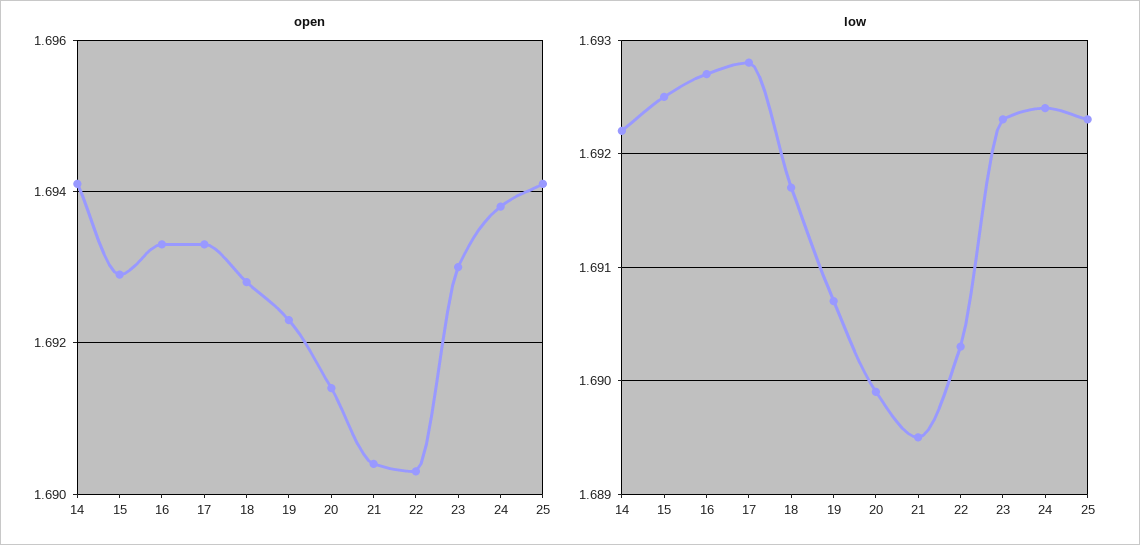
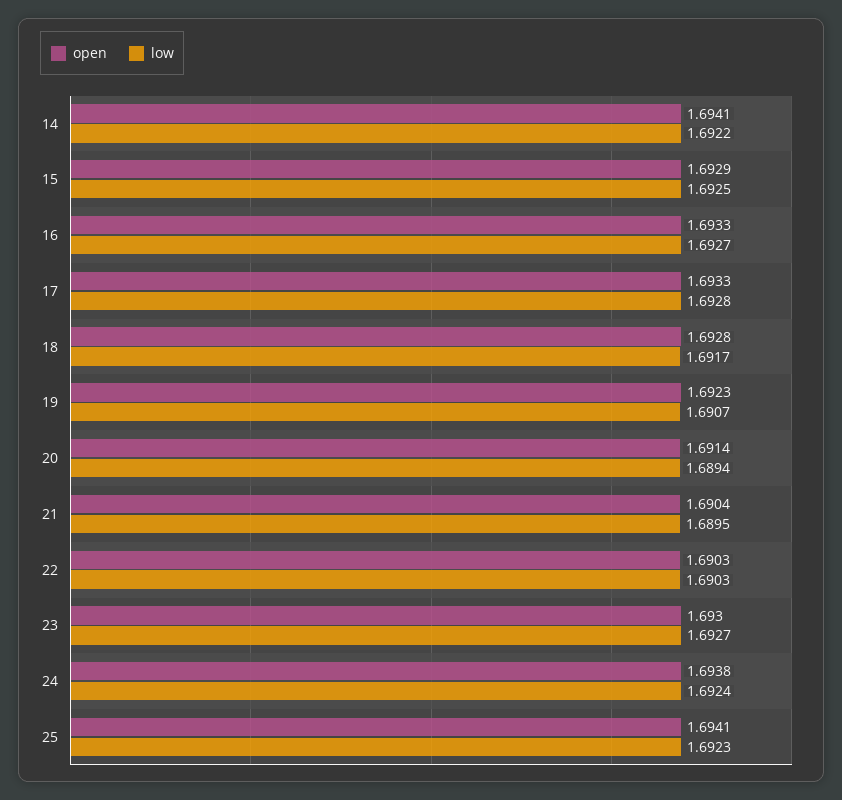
  {
    "open": {
      "14": 1.6941,
      "15": 1.6929,
      "16": 1.6933,
      "17": 1.6933,
      "18": 1.6928,
      "19": 1.6923,
      "20": 1.6914,
      "21": 1.6904,
      "22": 1.6903,
      "23": 1.693,
      "24": 1.6938,
      "25": 1.6941
    },
    "low": {
      "14": 1.6922,
      "15": 1.6925,
      "16": 1.6927,
      "17": 1.6928,
      "18": 1.6917,
      "19": 1.6907,
-     "20": 1.6899,
+     "20": 1.6894,
      "21": 1.6895,
      "22": 1.6903,
-     "23": 1.6923,
+     "23": 1.6927,
      "24": 1.6924,
      "25": 1.6923
    }
  }

